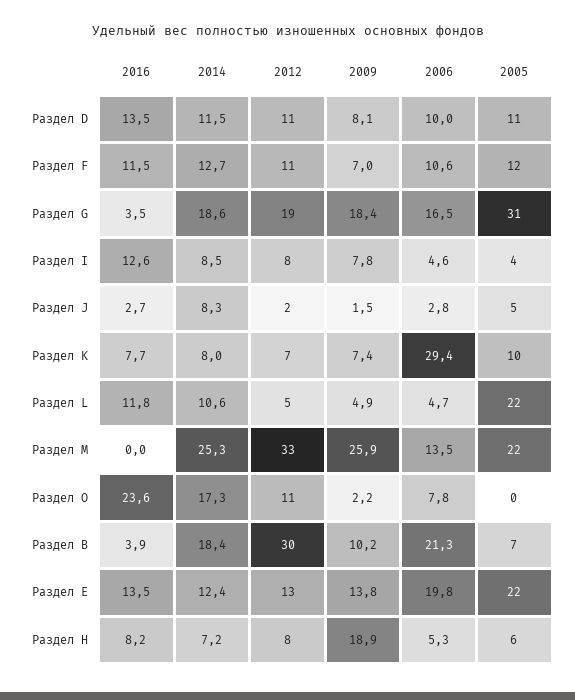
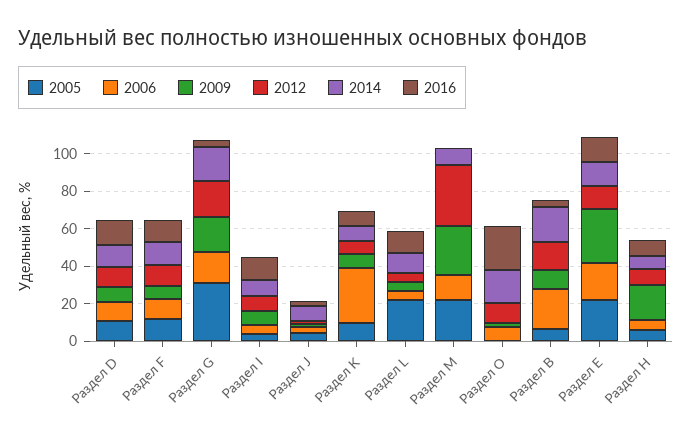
  {
    "2016": {
      "Раздел D": 13.5,
      "Раздел F": 11.5,
      "Раздел G": 3.5,
      "Раздел I": 12.6,
      "Раздел J": 2.7,
      "Раздел K": 7.7,
      "Раздел L": 11.8,
      "Раздел M": 0,
      "Раздел O": 23.6,
      "Раздел В": 3.9,
      "Раздел Е": 13.5,
      "Раздел Н": 8.2
    },
    "2014": {
      "Раздел D": 11.5,
      "Раздел F": 12.7,
      "Раздел G": 18.6,
      "Раздел I": 8.5,
      "Раздел J": 8.3,
      "Раздел K": 8,
      "Раздел L": 10.6,
-     "Раздел M": 25.3,
+     "Раздел M": 10,
      "Раздел O": 17.3,
      "Раздел В": 18.4,
      "Раздел Е": 12.4,
      "Раздел Н": 7.2
    },
    "2012": {
      "Раздел D": 11,
      "Раздел F": 11,
      "Раздел G": 19,
      "Раздел I": 8,
      "Раздел J": 2,
      "Раздел K": 7,
      "Раздел L": 5,
      "Раздел M": 33,
      "Раздел O": 11,
-     "Раздел В": 30,
+     "Раздел В": 15,
      "Раздел Е": 13,
      "Раздел Н": 8
    },
    "2009": {
      "Раздел D": 8.1,
      "Раздел F": 7,
      "Раздел G": 18.4,
      "Раздел I": 7.8,
      "Раздел J": 1.5,
      "Раздел K": 7.4,
      "Раздел L": 4.9,
      "Раздел M": 25.9,
      "Раздел O": 2.2,
      "Раздел В": 10.2,
-     "Раздел Е": 13.8,
+     "Раздел Е": 30,
      "Раздел Н": 18.9
    },
    "2006": {
      "Раздел D": 10,
      "Раздел F": 10.6,
      "Раздел G": 16.5,
      "Раздел I": 4.6,
      "Раздел J": 2.8,
      "Раздел K": 29.4,
      "Раздел L": 4.7,
      "Раздел M": 13.5,
      "Раздел O": 7.8,
      "Раздел В": 21.3,
      "Раздел Е": 19.8,
      "Раздел Н": 5.3
    },
    "2005": {
      "Раздел D": 11,
      "Раздел F": 12,
      "Раздел G": 31,
      "Раздел I": 4,
      "Раздел J": 5,
      "Раздел K": 10,
      "Раздел L": 22,
      "Раздел M": 22,
      "Раздел O": 0,
      "Раздел В": 7,
      "Раздел Е": 22,
      "Раздел Н": 6
    }
  }

